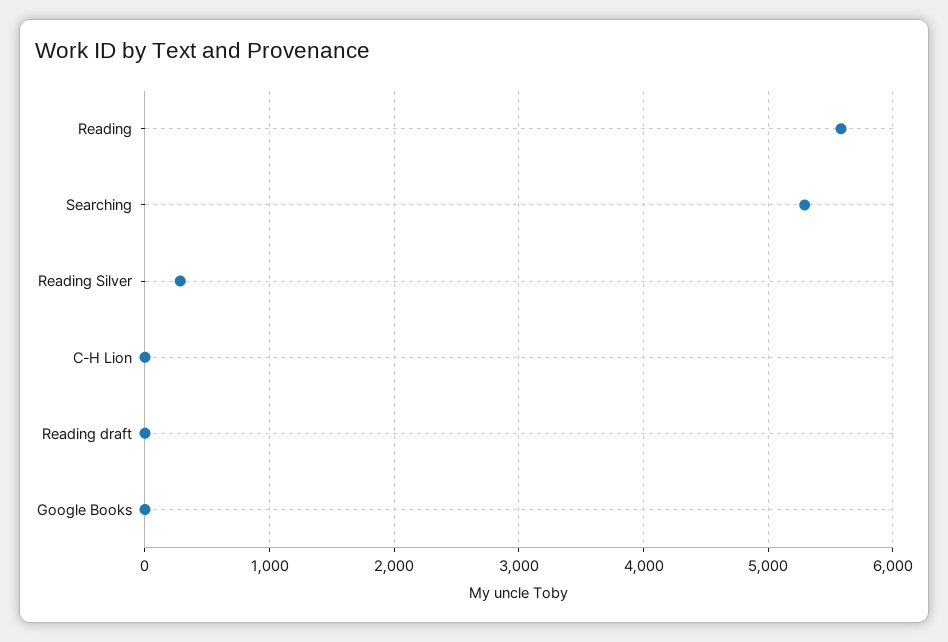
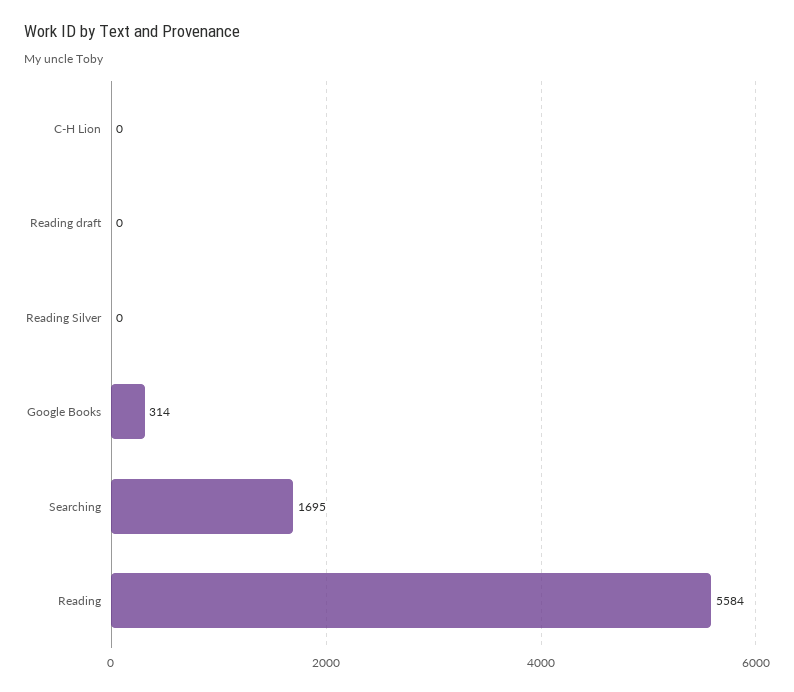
  {
    "Reading": 5584,
-   "Searching": 5300,
+   "Searching": 1695,
-   "Reading Silver": 300,
+   "Reading Silver": 0,
    "C-H Lion": 0,
    "Reading draft": 0,
-   "Google Books": 0
+   "Google Books": 314
  }

